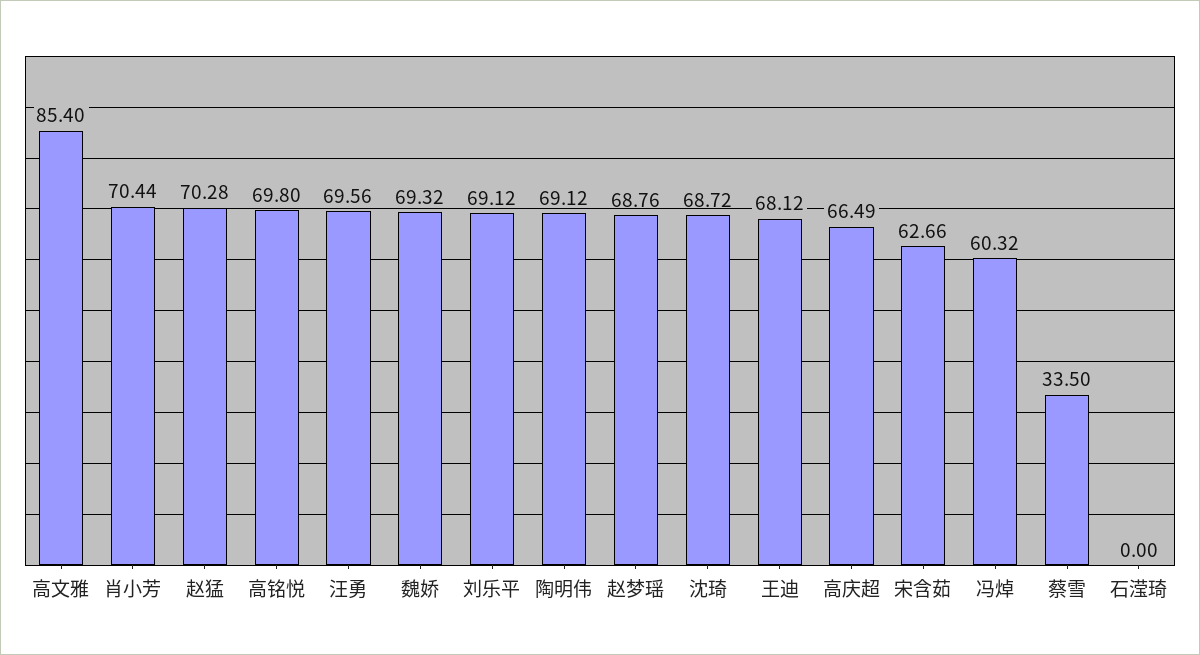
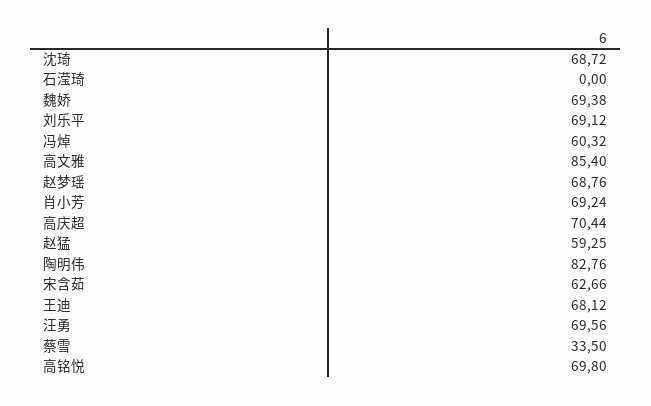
  {
    "高文雅": 85.4,
-   "肖小芳": 70.44,
+   "肖小芳": 69.24,
-   "赵猛": 70.28,
+   "赵猛": 59.25,
    "高铭悦": 69.8,
    "汪勇": 69.56,
-   "魏娇": 69.32,
+   "魏娇": 69.38,
    "刘乐平": 69.12,
-   "陶明伟": 69.12,
+   "陶明伟": 82.76,
    "赵梦瑶": 68.76,
    "沈琦": 68.72,
    "王迪": 68.12,
-   "高庆超": 66.49,
+   "高庆超": 70.44,
    "宋含茹": 62.66,
    "冯焯": 60.32,
    "蔡雪": 33.5,
    "石滢琦": 0
  }

